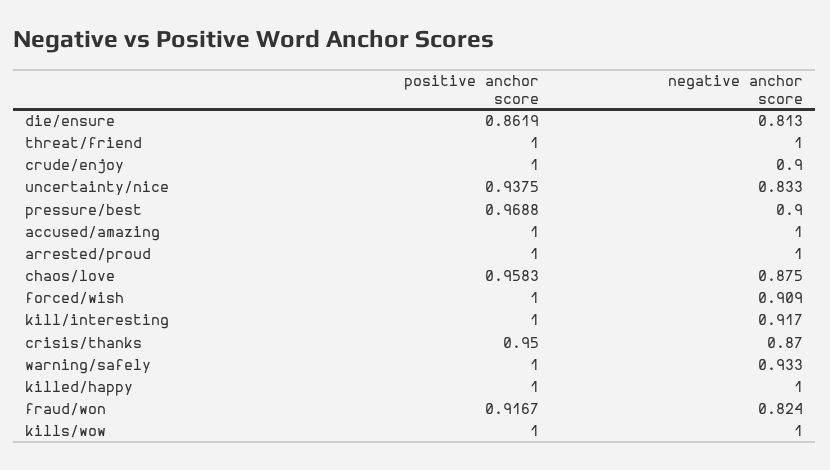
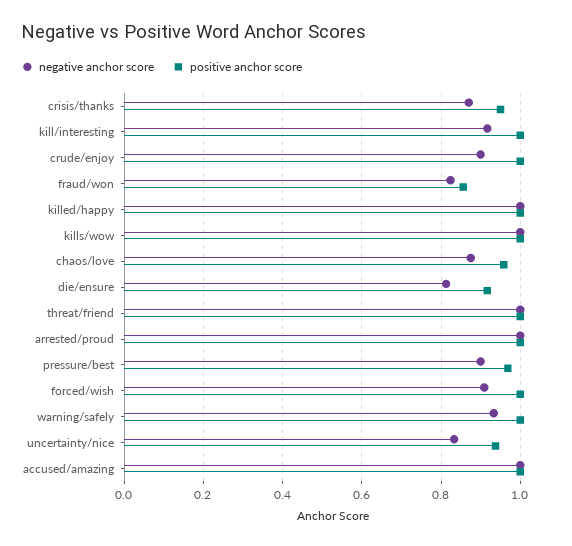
  {
    "positive anchor score": {
-     "die/ensure": 0.8619,
+     "die/ensure": 0.92,
      "threat/friend": 1,
      "crude/enjoy": 1,
      "uncertainty/nice": 0.9375,
      "pressure/best": 0.9688,
      "accused/amazing": 1,
      "arrested/proud": 1,
      "chaos/love": 0.9583,
      "forced/wish": 1,
      "kill/interesting": 1,
      "crisis/thanks": 0.95,
      "warning/safely": 1,
      "killed/happy": 1,
-     "fraud/won": 0.9167,
+     "fraud/won": 0.86,
      "kills/wow": 1
    },
    "negative anchor score": {
      "die/ensure": 0.813,
      "threat/friend": 1,
      "crude/enjoy": 0.9,
      "uncertainty/nice": 0.833,
      "pressure/best": 0.9,
      "accused/amazing": 1,
      "arrested/proud": 1,
      "chaos/love": 0.875,
      "forced/wish": 0.909,
      "kill/interesting": 0.917,
      "crisis/thanks": 0.87,
      "warning/safely": 0.933,
      "killed/happy": 1,
      "fraud/won": 0.824,
      "kills/wow": 1
    }
  }

